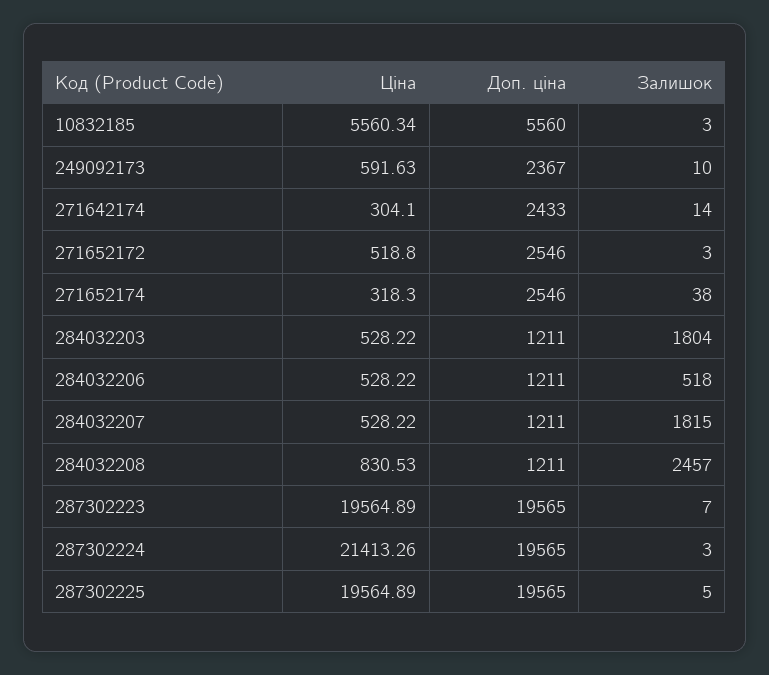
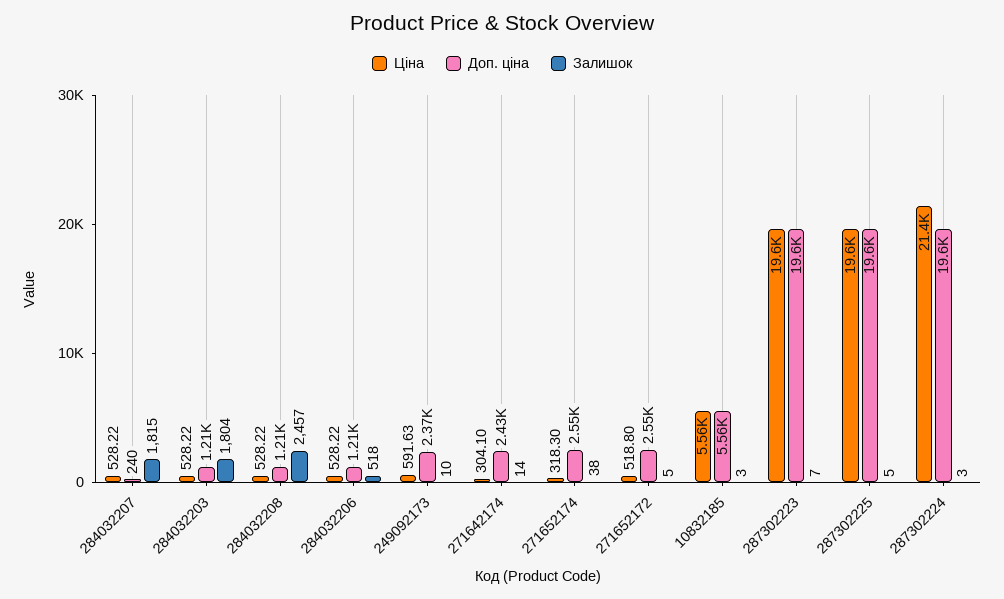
  {
    "Ціна": {
      "10832185": 5560.34,
      "249092173": 591.63,
      "271642174": 304.1,
      "271652172": 518.8,
      "271652174": 318.3,
      "284032203": 528.22,
      "284032206": 528.22,
      "284032207": 528.22,
-     "284032208": 830.53,
+     "284032208": 528.22,
      "287302223": 19564.89,
      "287302224": 21413.26,
      "287302225": 19564.89
    },
    "Доп. ціна": {
      "10832185": 5560,
      "249092173": 2367,
      "271642174": 2433,
      "271652172": 2546,
      "271652174": 2546,
      "284032203": 1211,
      "284032206": 1211,
-     "284032207": 1211,
+     "284032207": 240,
      "284032208": 1211,
      "287302223": 19565,
      "287302224": 19565,
      "287302225": 19565
    },
    "Залишок": {
      "10832185": 3,
      "249092173": 10,
      "271642174": 14,
-     "271652172": 3,
+     "271652172": 5,
      "271652174": 38,
      "284032203": 1804,
      "284032206": 518,
      "284032207": 1815,
      "284032208": 2457,
      "287302223": 7,
      "287302224": 3,
      "287302225": 5
    }
  }

